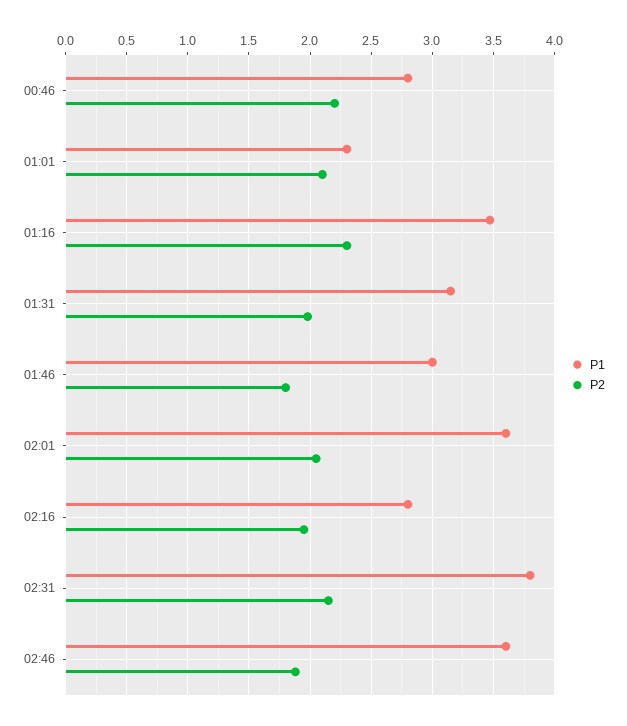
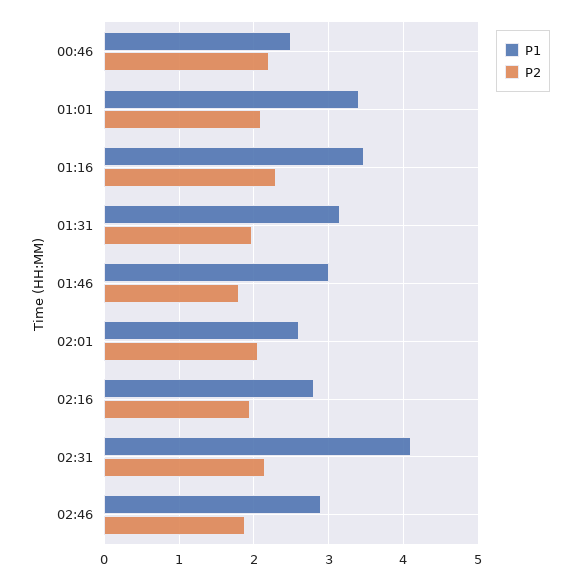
  {
    "P1": {
-     "00:46": 2.8,
+     "00:46": 2.5,
-     "01:01": 2.3,
+     "01:01": 3.4,
      "01:16": 3.45,
      "01:31": 3.15,
      "01:46": 3,
-     "02:01": 3.6,
+     "02:01": 2.6,
      "02:16": 2.8,
-     "02:31": 3.8,
+     "02:31": 4.1,
-     "02:46": 3.6
+     "02:46": 2.9
    },
    "P2": {
      "00:46": 2.2,
      "01:01": 2.1,
      "01:16": 2.3,
      "01:31": 2,
      "01:46": 1.8,
      "02:01": 2.05,
      "02:16": 1.95,
      "02:31": 2.15,
      "02:46": 1.9
    }
  }

